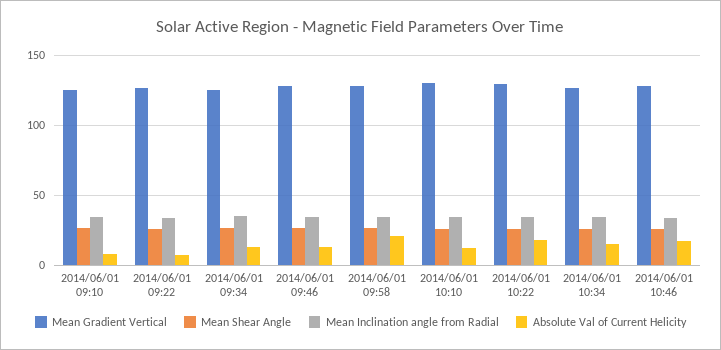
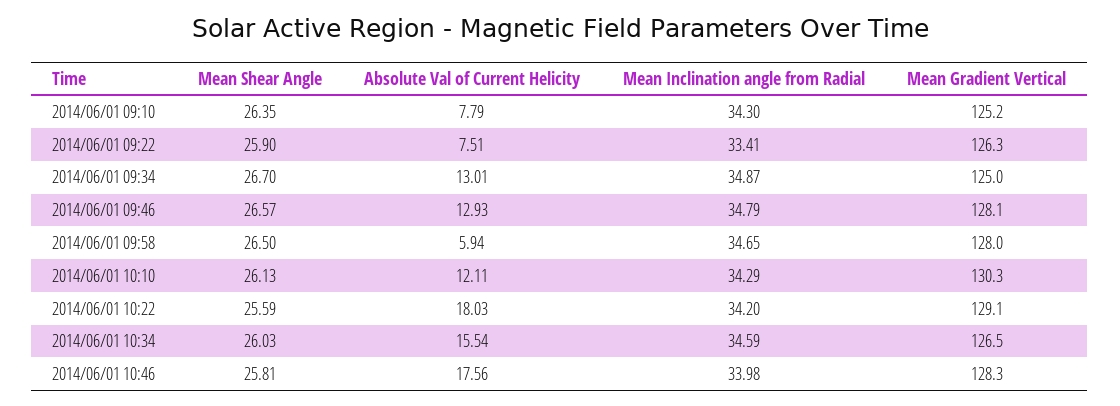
  {
    "Mean Gradient Vertical": {
      "2014/06/01 09:10": 125.2,
      "2014/06/01 09:22": 126.3,
      "2014/06/01 09:34": 125,
      "2014/06/01 09:46": 128.1,
      "2014/06/01 09:58": 128,
      "2014/06/01 10:10": 130.3,
      "2014/06/01 10:22": 129.1,
      "2014/06/01 10:34": 126.5,
      "2014/06/01 10:46": 128.3
    },
    "Mean Shear Angle": {
      "2014/06/01 09:10": 26.35,
      "2014/06/01 09:22": 25.9,
      "2014/06/01 09:34": 26.7,
      "2014/06/01 09:46": 26.57,
      "2014/06/01 09:58": 26.5,
      "2014/06/01 10:10": 26.13,
      "2014/06/01 10:22": 25.59,
      "2014/06/01 10:34": 26.03,
      "2014/06/01 10:46": 25.81
    },
    "Mean Inclination angle from Radial": {
      "2014/06/01 09:10": 34.3,
      "2014/06/01 09:22": 33.41,
      "2014/06/01 09:34": 34.87,
      "2014/06/01 09:46": 34.79,
      "2014/06/01 09:58": 34.65,
      "2014/06/01 10:10": 34.29,
      "2014/06/01 10:22": 34.2,
      "2014/06/01 10:34": 34.59,
      "2014/06/01 10:46": 33.98
    },
    "Absolute Val of Current Helicity": {
      "2014/06/01 09:10": 7.79,
      "2014/06/01 09:22": 7.51,
      "2014/06/01 09:34": 13.01,
      "2014/06/01 09:46": 12.93,
-     "2014/06/01 09:58": 20,
+     "2014/06/01 09:58": 5.94,
      "2014/06/01 10:10": 12.11,
      "2014/06/01 10:22": 18.03,
      "2014/06/01 10:34": 15.54,
      "2014/06/01 10:46": 17.56
    }
  }

